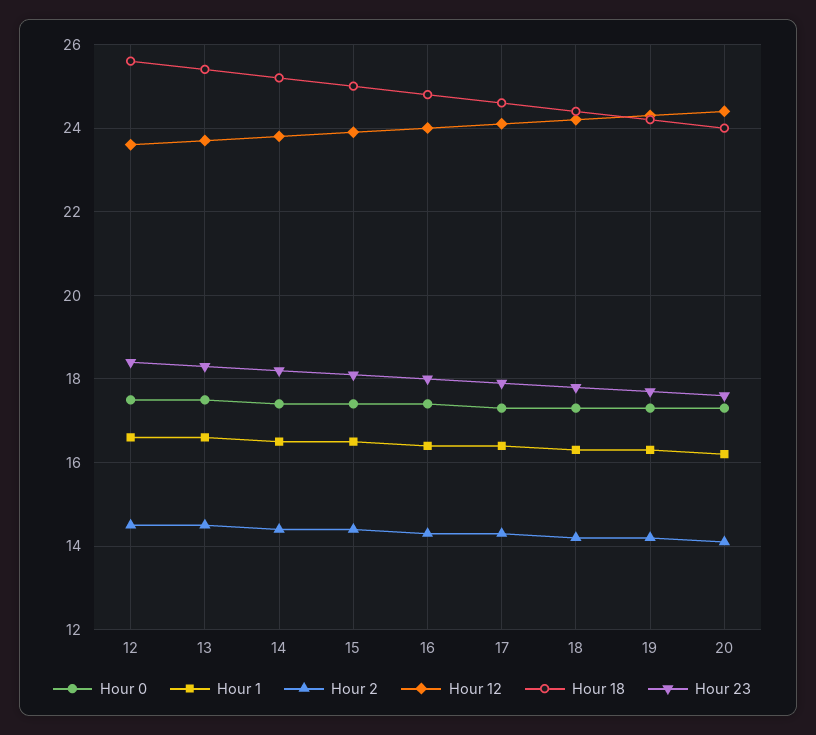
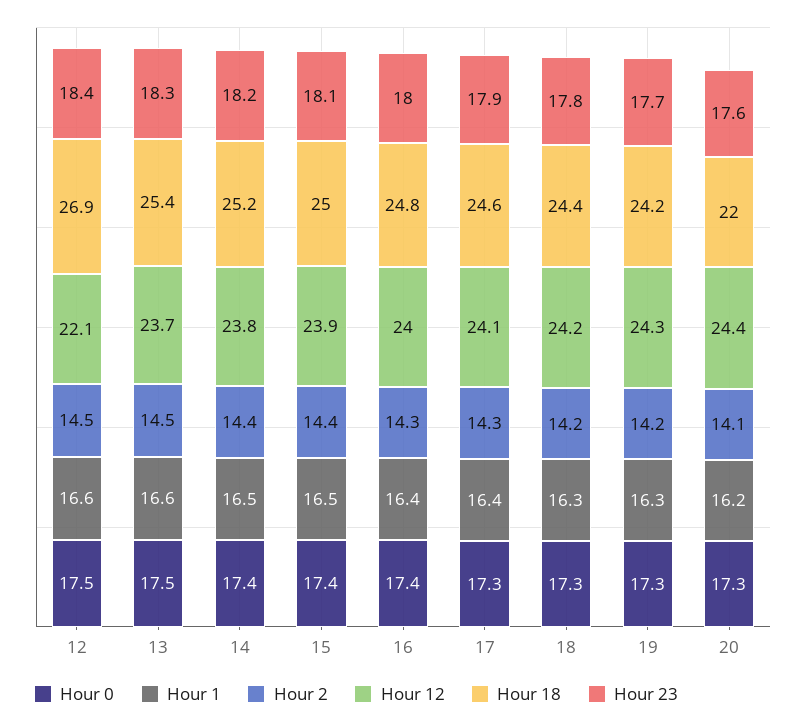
  {
    "Hour 0": {
      "12": 17.5,
      "13": 17.5,
      "14": 17.4,
      "15": 17.4,
      "16": 17.4,
      "17": 17.3,
      "18": 17.3,
      "19": 17.3,
      "20": 17.3
    },
    "Hour 1": {
      "12": 16.6,
      "13": 16.6,
      "14": 16.5,
      "15": 16.5,
      "16": 16.4,
      "17": 16.4,
      "18": 16.3,
      "19": 16.3,
      "20": 16.2
    },
    "Hour 2": {
      "12": 14.5,
      "13": 14.5,
      "14": 14.4,
      "15": 14.4,
      "16": 14.3,
      "17": 14.3,
      "18": 14.2,
      "19": 14.2,
      "20": 14.1
    },
    "Hour 12": {
-     "12": 23.5,
+     "12": 22.1,
      "13": 23.7,
      "14": 23.8,
      "15": 23.9,
      "16": 24,
      "17": 24.1,
      "18": 24.2,
      "19": 24.3,
      "20": 24.4
    },
    "Hour 18": {
-     "12": 25.5,
+     "12": 26.9,
      "13": 25.4,
      "14": 25.2,
      "15": 25,
      "16": 24.8,
      "17": 24.6,
      "18": 24.4,
      "19": 24.2,
-     "20": 24
+     "20": 22
    },
    "Hour 23": {
      "12": 18.4,
      "13": 18.3,
      "14": 18.2,
      "15": 18.1,
      "16": 18,
      "17": 17.9,
      "18": 17.8,
      "19": 17.7,
      "20": 17.6
    }
  }

